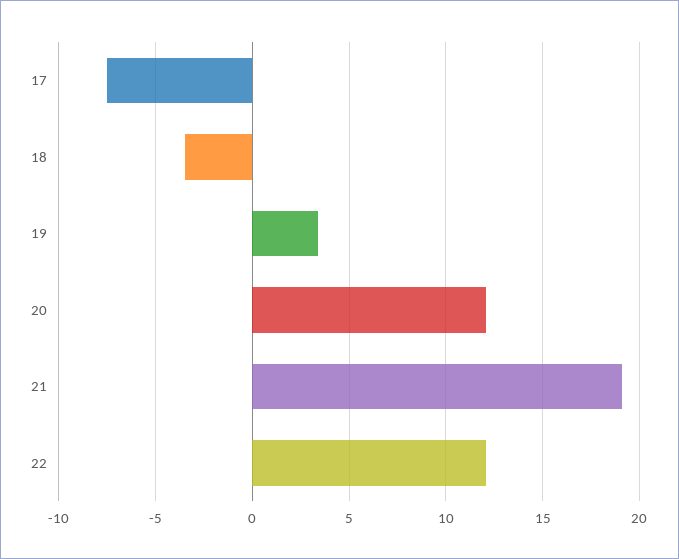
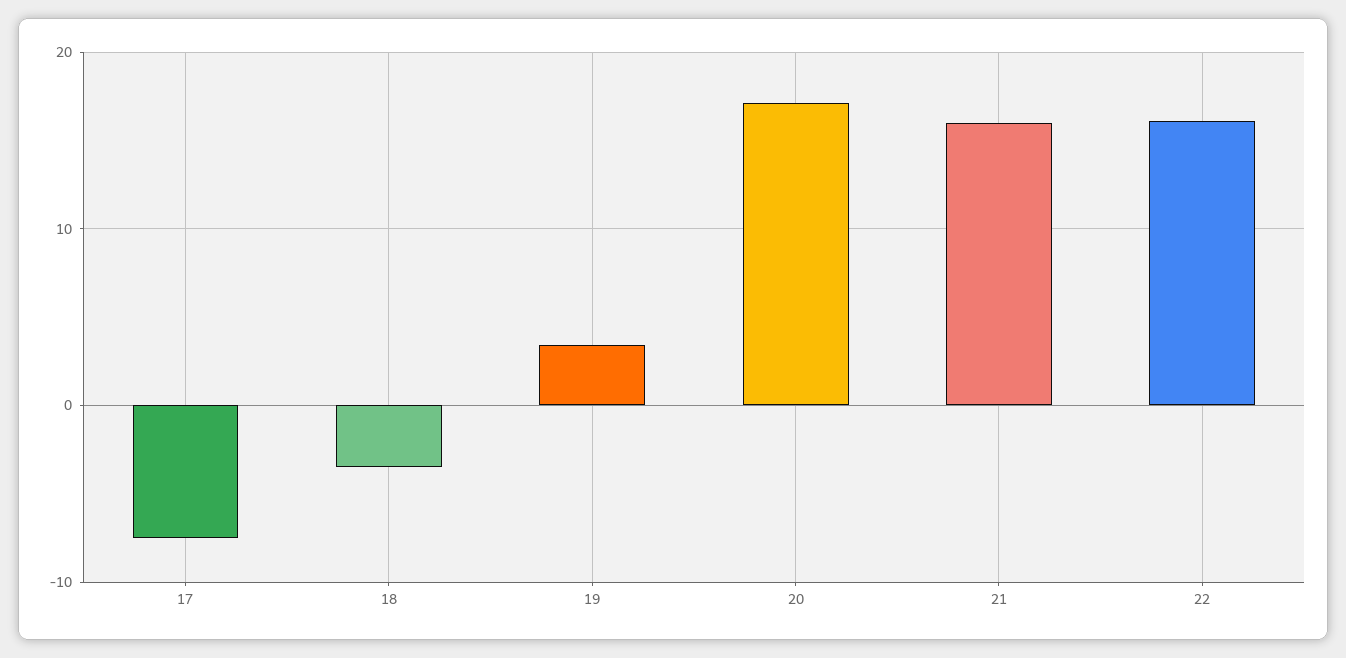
  {
    "17": -7.5,
    "18": -3.5,
    "19": 3.5,
-   "20": 12,
+   "20": 17,
-   "21": 19,
+   "21": 16,
-   "22": 12
+   "22": 16
  }

